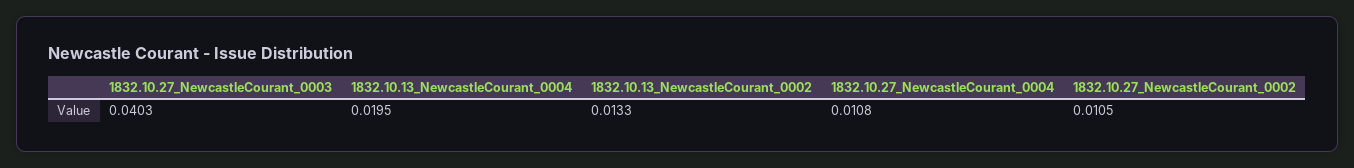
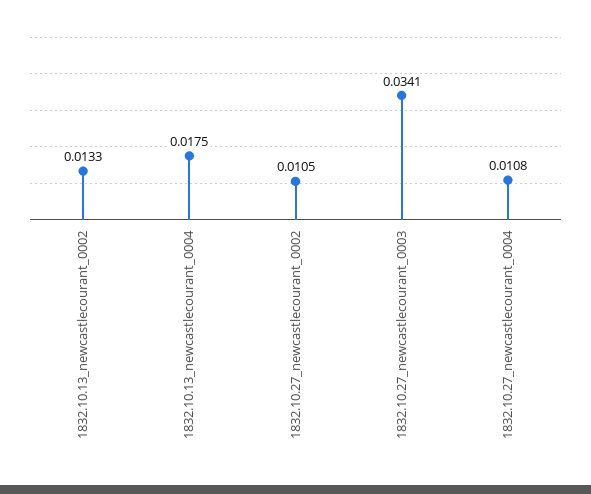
  {
-   "1832.10.27_NewcastleCourant_0003": 0.0403,
+   "1832.10.27_NewcastleCourant_0003": 0.0341,
-   "1832.10.13_NewcastleCourant_0004": 0.0195,
+   "1832.10.13_NewcastleCourant_0004": 0.0175,
    "1832.10.13_NewcastleCourant_0002": 0.0133,
    "1832.10.27_NewcastleCourant_0004": 0.0108,
    "1832.10.27_NewcastleCourant_0002": 0.0105
  }

